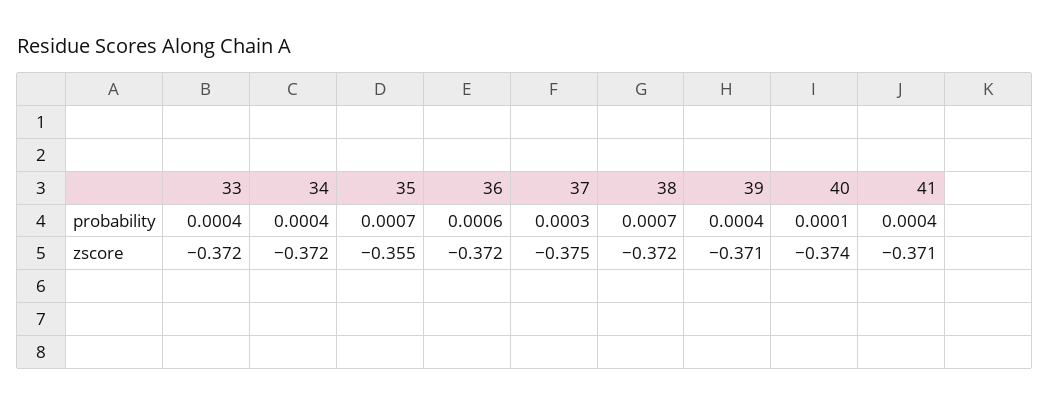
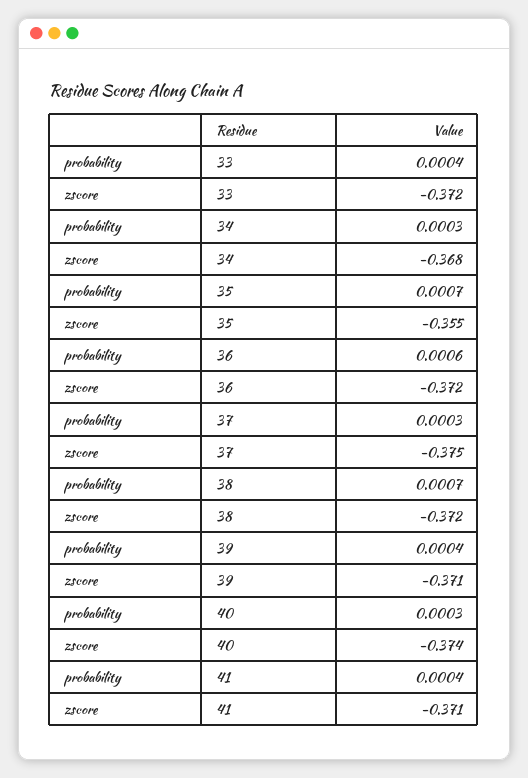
  {
    "33": {
      "probability": 0.0004,
      "zscore": -0.372
    },
    "34": {
-     "probability": 0.0004,
+     "probability": 0.0003,
-     "zscore": -0.372
+     "zscore": -0.368
    },
    "35": {
      "probability": 0.0007,
      "zscore": -0.355
    },
    "36": {
      "probability": 0.0006,
      "zscore": -0.372
    },
    "37": {
      "probability": 0.0003,
      "zscore": -0.375
    },
    "38": {
      "probability": 0.0007,
      "zscore": -0.372
    },
    "39": {
      "probability": 0.0004,
      "zscore": -0.371
    },
    "40": {
-     "probability": 0.0001,
+     "probability": 0.0003,
      "zscore": -0.374
    },
    "41": {
      "probability": 0.0004,
      "zscore": -0.371
    }
  }

